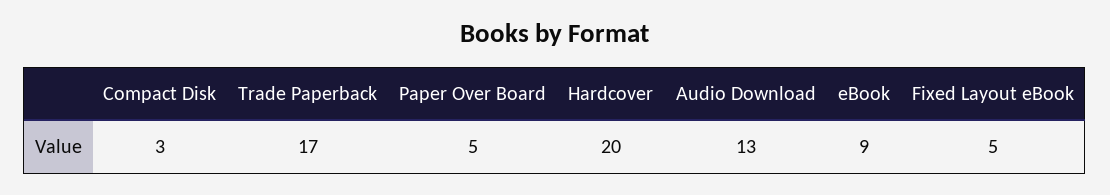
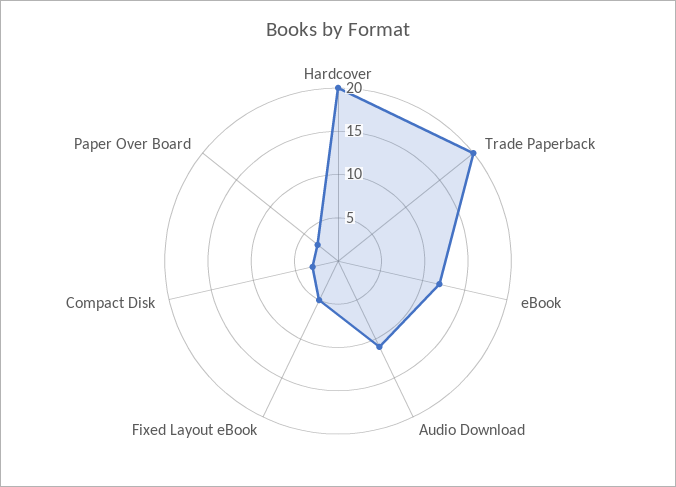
  {
    "Compact Disk": 3,
-   "Trade Paperback": 17,
+   "Trade Paperback": 20,
-   "Paper Over Board": 5,
+   "Paper Over Board": 3,
    "Hardcover": 20,
-   "Audio Download": 13,
+   "Audio Download": 11,
-   "eBook": 9,
+   "eBook": 12,
    "Fixed Layout eBook": 5
  }

